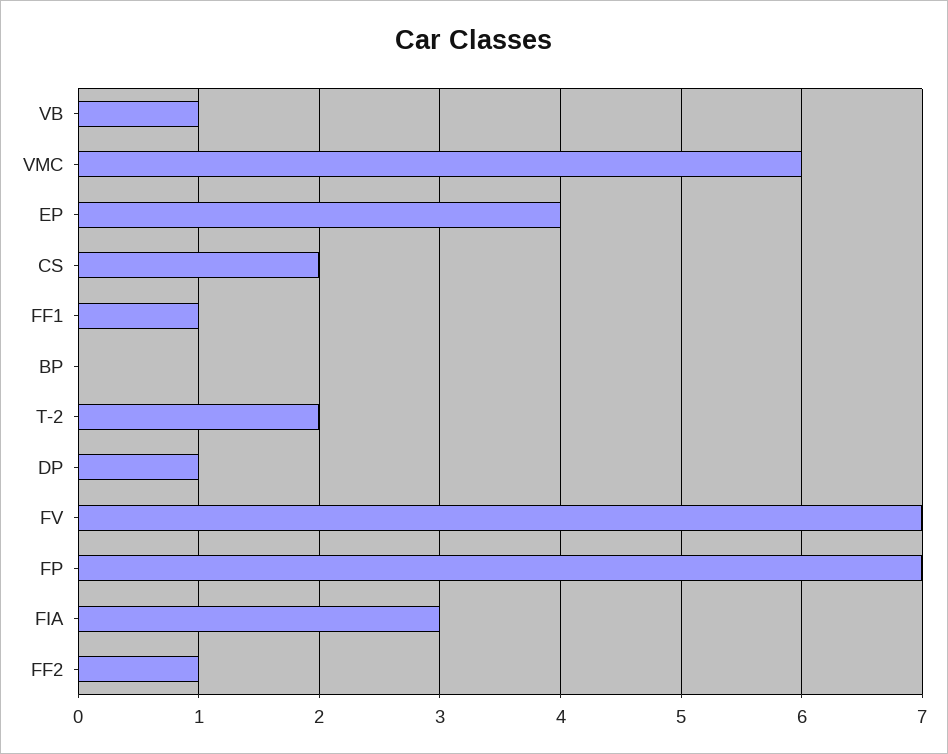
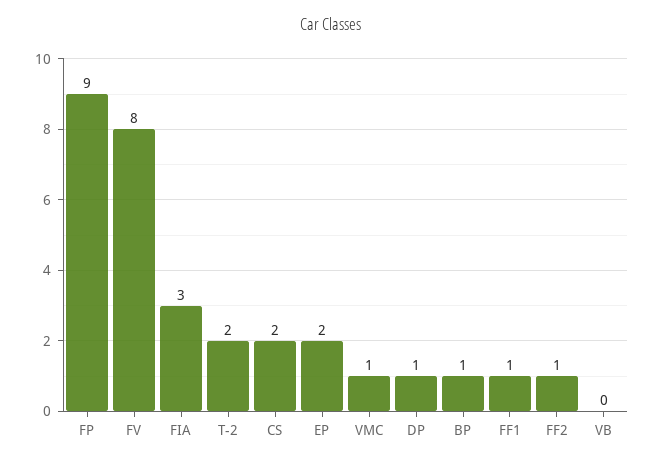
  {
-   "VB": 1,
+   "VB": 0,
-   "VMC": 6,
+   "VMC": 1,
-   "EP": 4,
+   "EP": 2,
    "CS": 2,
    "FF1": 1,
-   "BP": 0,
+   "BP": 1,
    "T-2": 2,
    "DP": 1,
-   "FV": 7,
+   "FV": 8,
-   "FP": 7,
+   "FP": 9,
    "FIA": 3,
    "FF2": 1
  }

